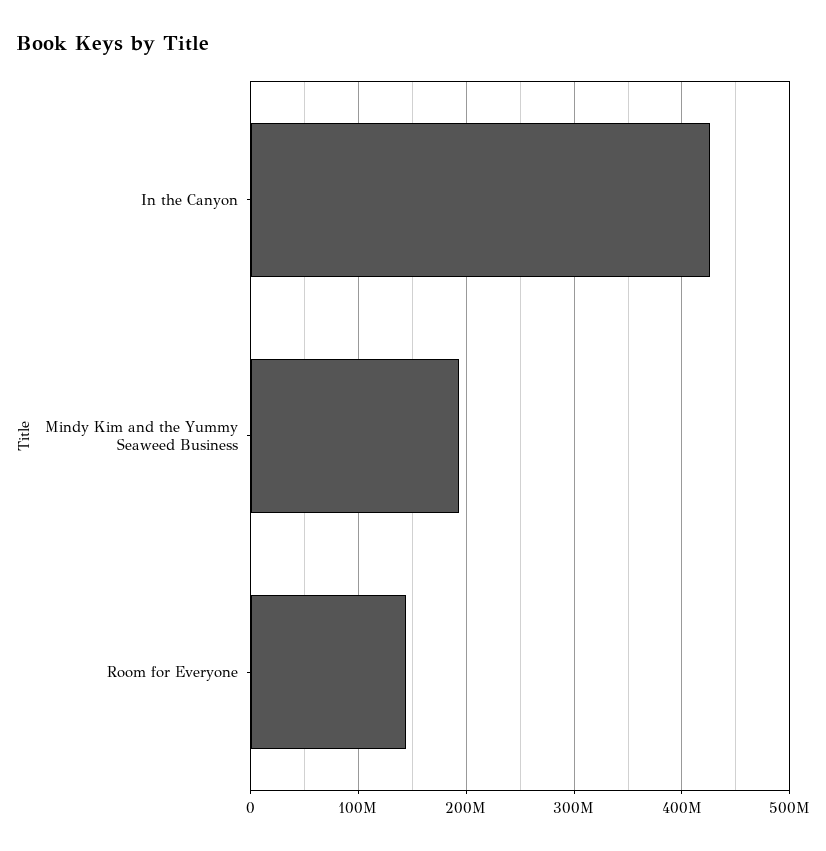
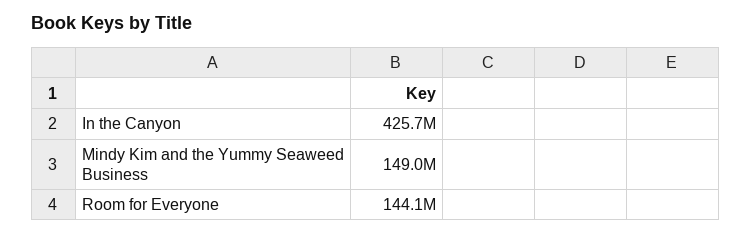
  {
    "In the Canyon": 425700000,
-   "Mindy Kim and the Yummy Seaweed Business": 190000000,
+   "Mindy Kim and the Yummy Seaweed Business": 149000000,
    "Room for Everyone": 144100000
  }

